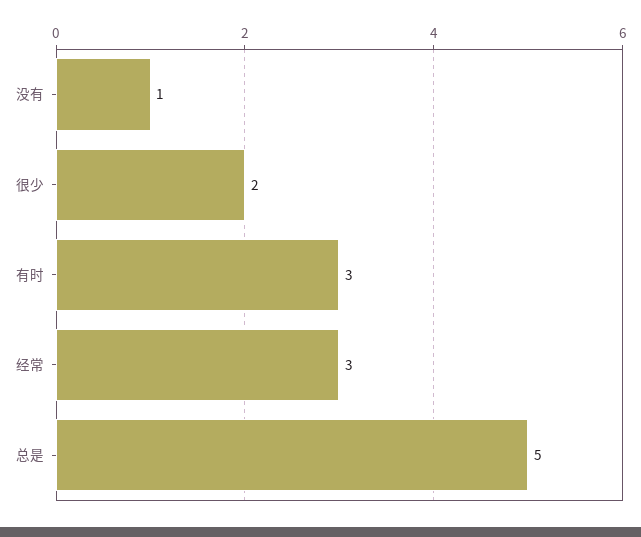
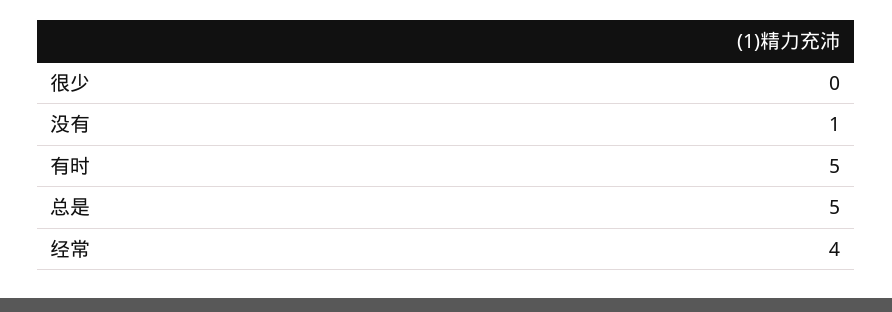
  {
    "没有": 1,
-   "很少": 2,
+   "很少": 0,
-   "有时": 3,
+   "有时": 5,
-   "经常": 3,
+   "经常": 4,
    "总是": 5
  }

